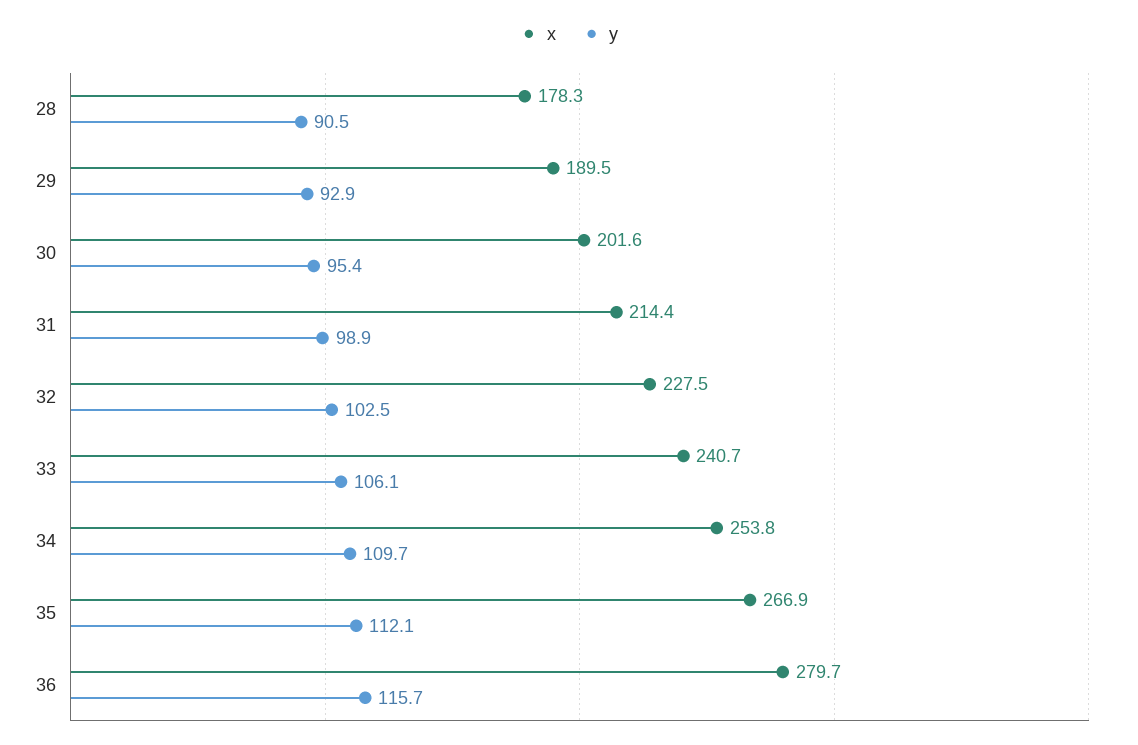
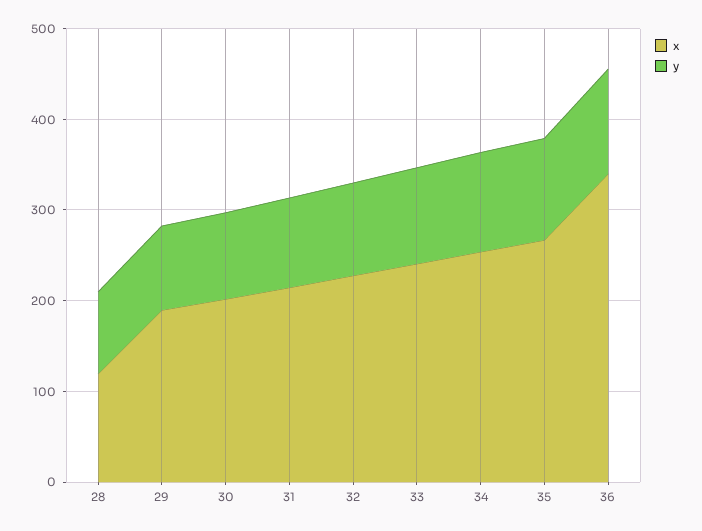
  {
    "x": {
-     "28": 178.3,
+     "28": 120,
      "29": 189.5,
      "30": 201.6,
      "31": 214.4,
      "32": 227.5,
      "33": 240.7,
      "34": 253.8,
      "35": 266.9,
-     "36": 279.7
+     "36": 340
    },
    "y": {
      "28": 90.5,
      "29": 92.9,
      "30": 95.4,
      "31": 98.9,
      "32": 102.5,
      "33": 106.1,
      "34": 109.7,
      "35": 112.1,
      "36": 115.7
    }
  }

